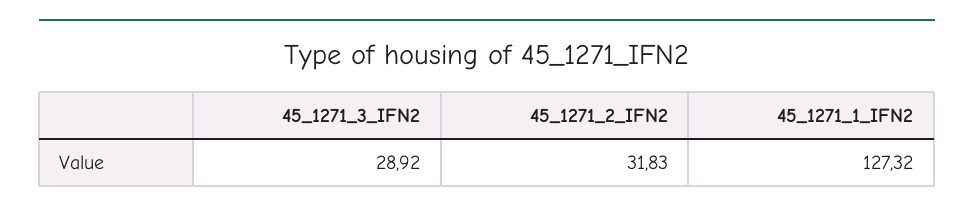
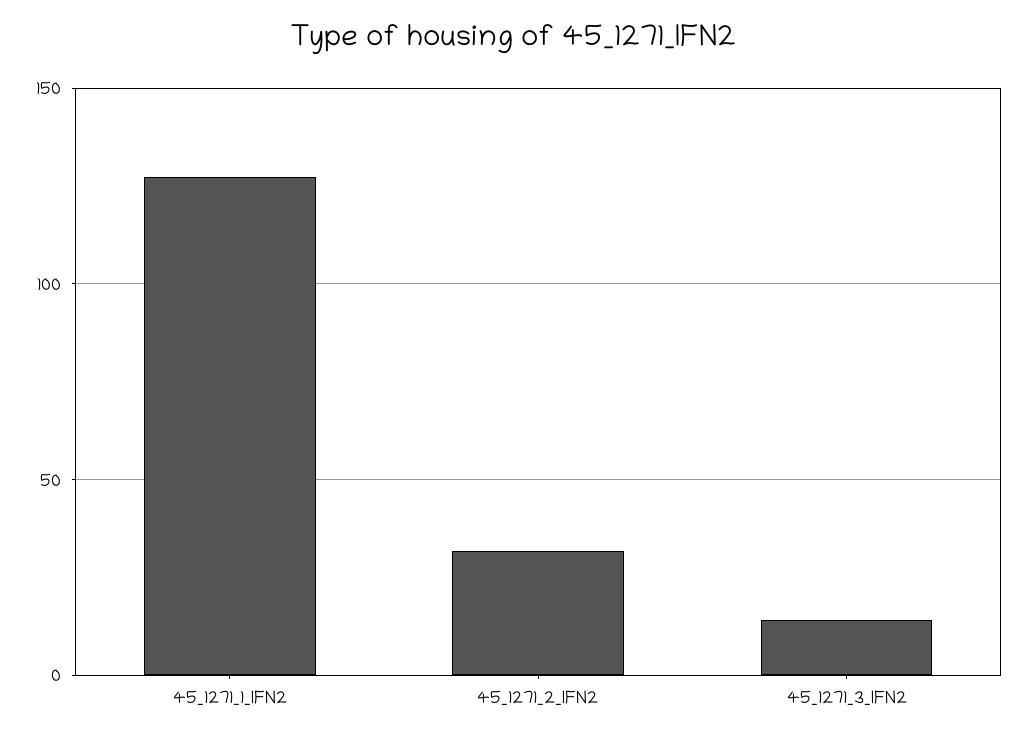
  {
-   "45_1271_3_IFN2": 28.92,
+   "45_1271_3_IFN2": 15,
    "45_1271_2_IFN2": 31.83,
    "45_1271_1_IFN2": 127.32
  }

